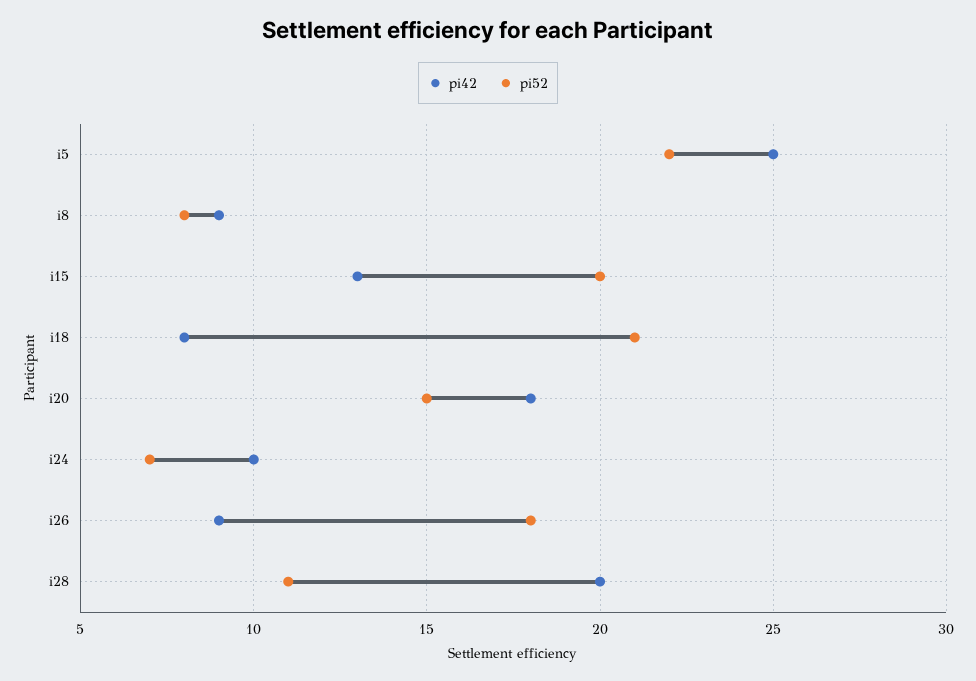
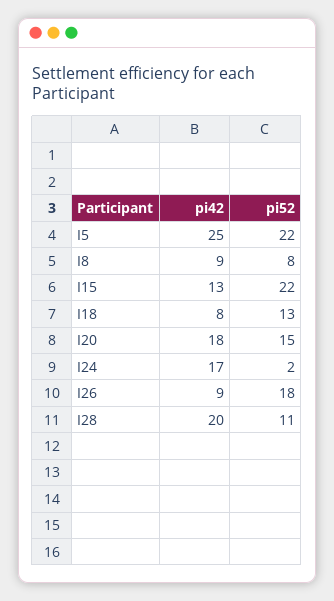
  {
    "pi42": {
      "i5": 25,
      "i8": 9,
      "i15": 13,
      "i18": 8,
      "i20": 18,
-     "i24": 10,
+     "i24": 17,
      "i26": 9,
      "i28": 20
    },
    "pi52": {
      "i5": 22,
      "i8": 8,
-     "i15": 20,
+     "i15": 22,
-     "i18": 21,
+     "i18": 13,
      "i20": 15,
-     "i24": 7,
+     "i24": 2,
      "i26": 18,
      "i28": 11
    }
  }

